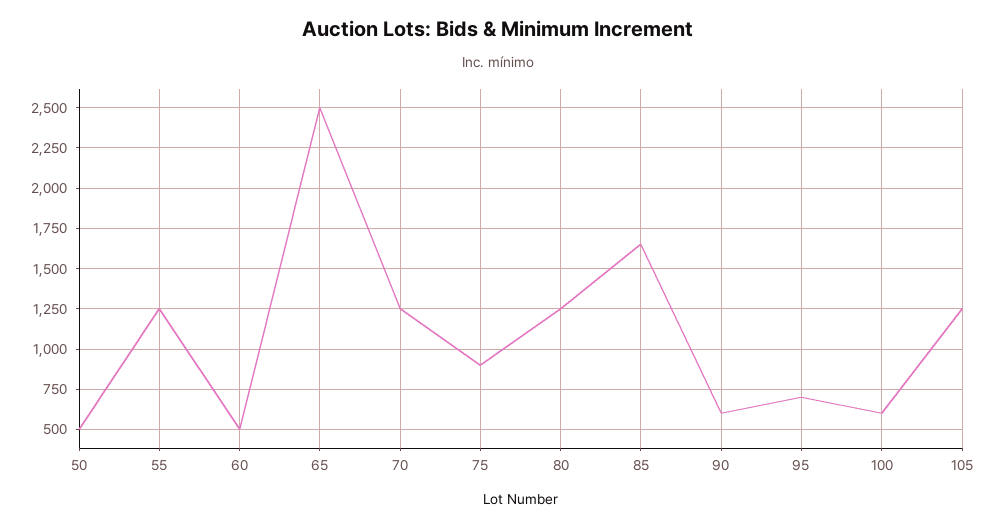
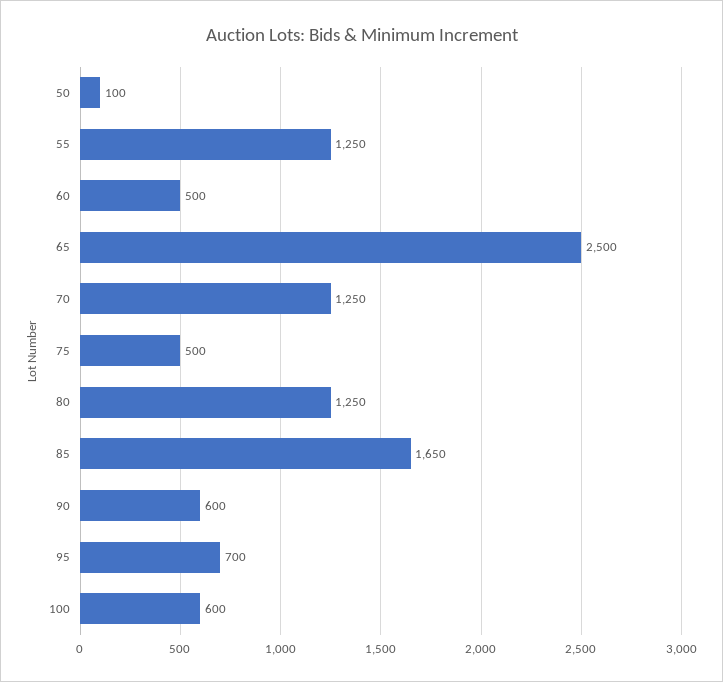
  {
-   "50": 500,
+   "50": 100,
    "55": 1250,
    "60": 500,
    "65": 2500,
    "70": 1250,
-   "75": 900,
+   "75": 500,
    "80": 1250,
    "85": 1650,
    "90": 600,
    "95": 700,
-   "100": 600,
+   "100": 600
-   "105": 1250
  }

